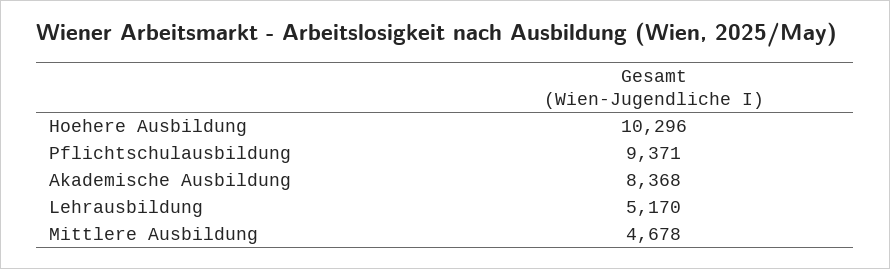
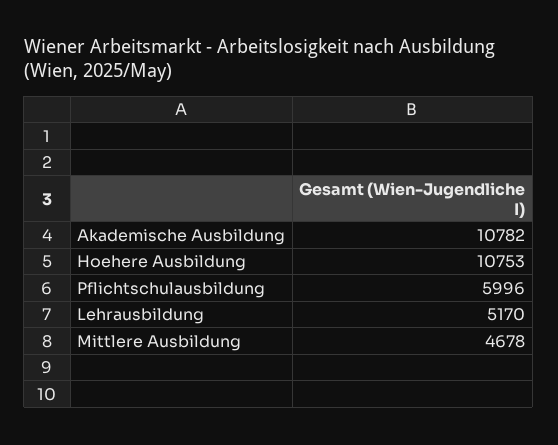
  {
-   "Hoehere Ausbildung": 10296,
+   "Hoehere Ausbildung": 10753,
-   "Pflichtschulausbildung": 9371,
+   "Pflichtschulausbildung": 5996,
-   "Akademische Ausbildung": 8368,
+   "Akademische Ausbildung": 10782,
    "Lehrausbildung": 5170,
    "Mittlere Ausbildung": 4678
  }

